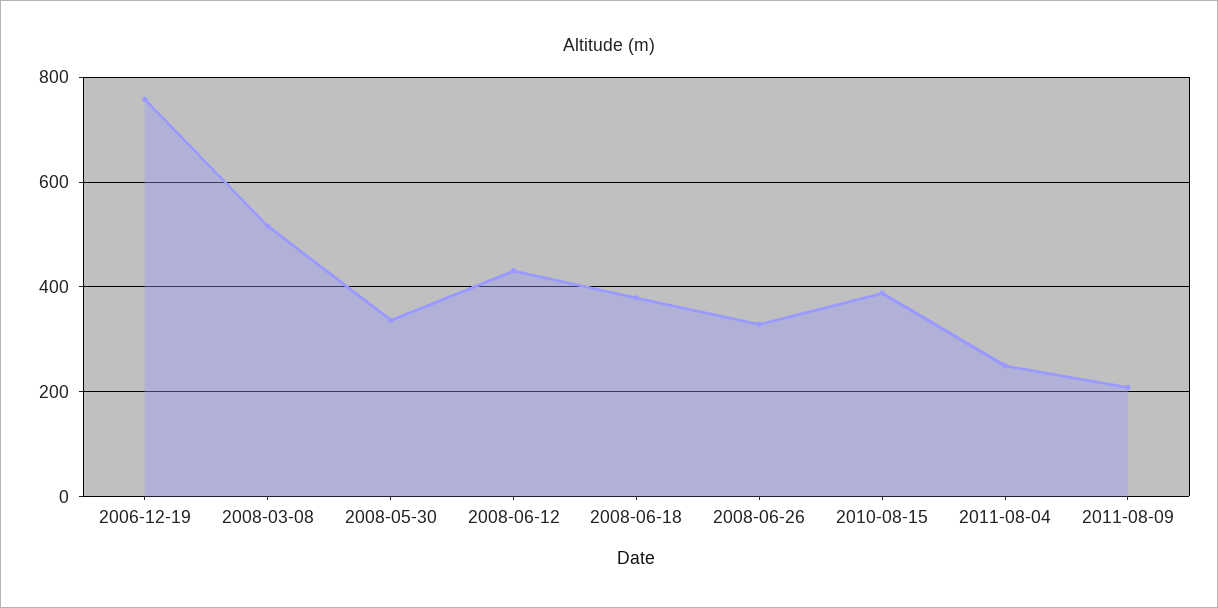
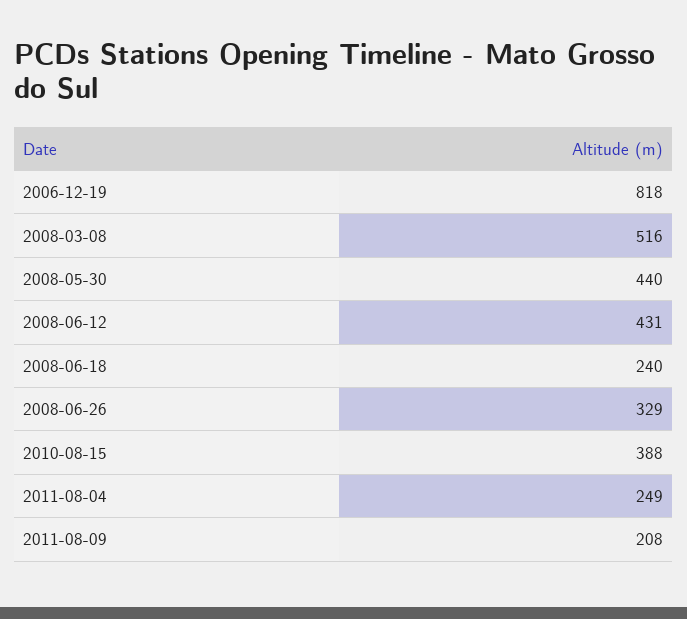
  {
-   "2006-12-19": 760,
+   "2006-12-19": 818,
    "2008-03-08": 516,
-   "2008-05-30": 340,
+   "2008-05-30": 440,
    "2008-06-12": 431,
-   "2008-06-18": 380,
+   "2008-06-18": 240,
    "2008-06-26": 329,
    "2010-08-15": 388,
    "2011-08-04": 249,
    "2011-08-09": 208
  }

